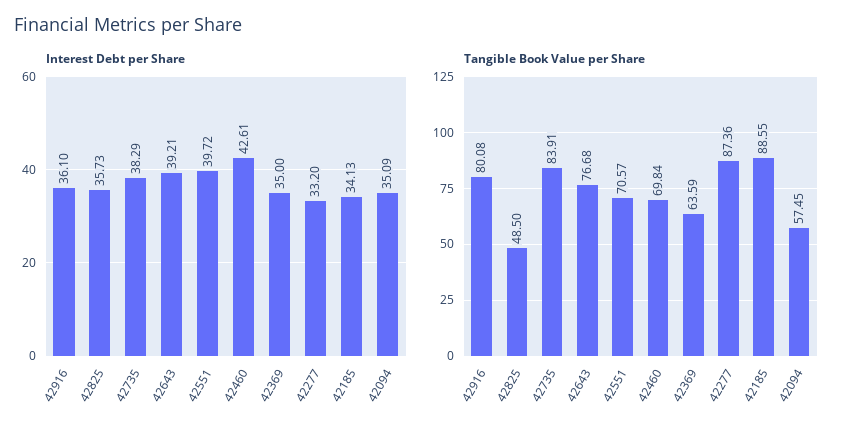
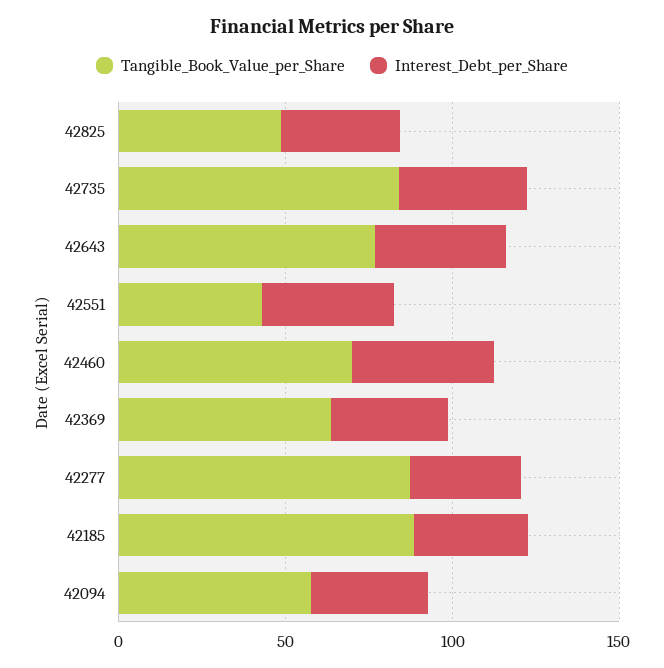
  {
    "Interest Debt per Share": {
-     "42916": 36.1,
      "42825": 35.73,
      "42735": 38.29,
      "42643": 39.21,
      "42551": 39.72,
      "42460": 42.61,
      "42369": 35,
      "42277": 33.2,
      "42185": 34.13,
      "42094": 35.09
    },
    "Tangible Book Value per Share": {
-     "42916": 80.08,
      "42825": 48.5,
      "42735": 83.91,
      "42643": 76.68,
-     "42551": 70.57,
+     "42551": 40,
      "42460": 69.84,
      "42369": 63.59,
      "42277": 87.36,
      "42185": 88.55,
      "42094": 57.45
    }
  }

